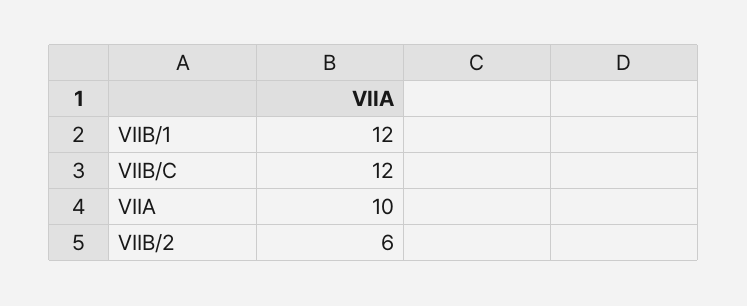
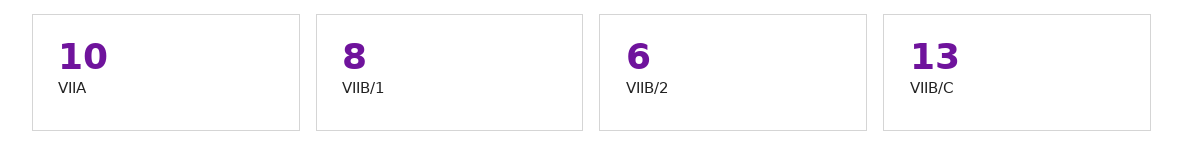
  {
-   "VIIB/1": 12,
+   "VIIB/1": 8,
-   "VIIB/C": 12,
+   "VIIB/C": 13,
    "VIIA": 10,
    "VIIB/2": 6
  }

